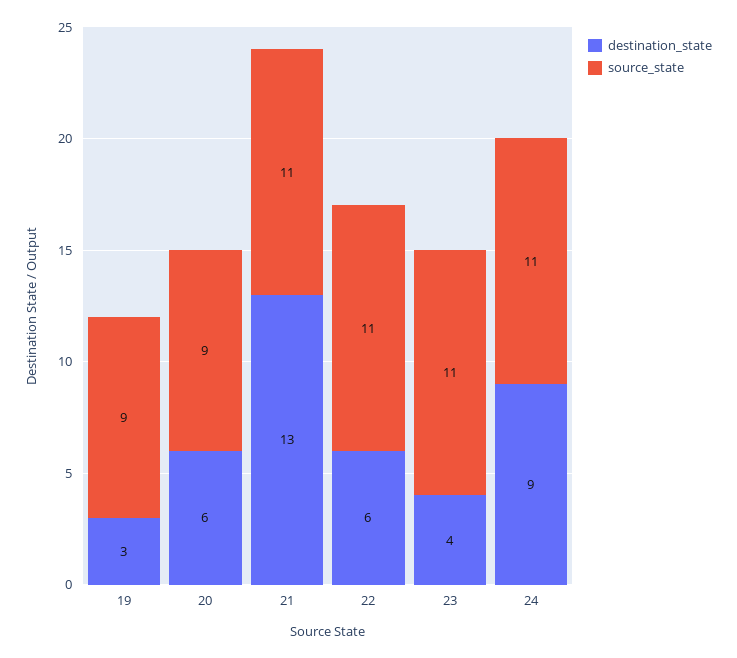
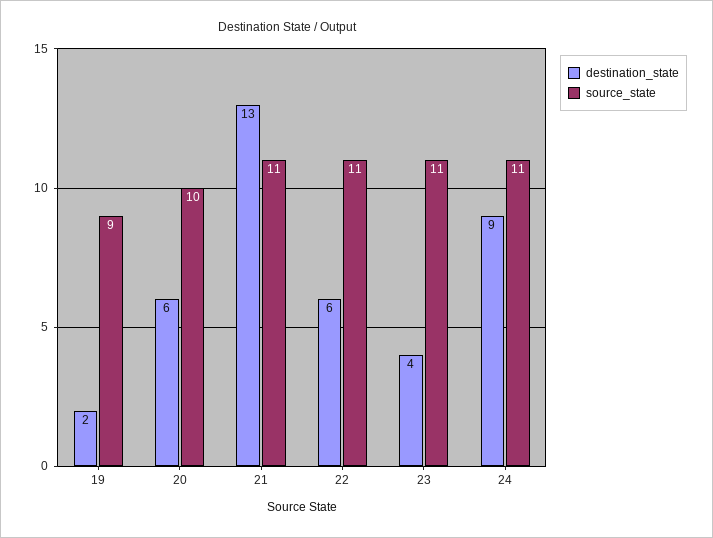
  {
    "destination_state": {
-     "19": 3,
+     "19": 2,
      "20": 6,
      "21": 13,
      "22": 6,
      "23": 4,
      "24": 9
    },
    "source_state": {
      "19": 9,
-     "20": 9,
+     "20": 10,
      "21": 11,
      "22": 11,
      "23": 11,
      "24": 11
    }
  }

